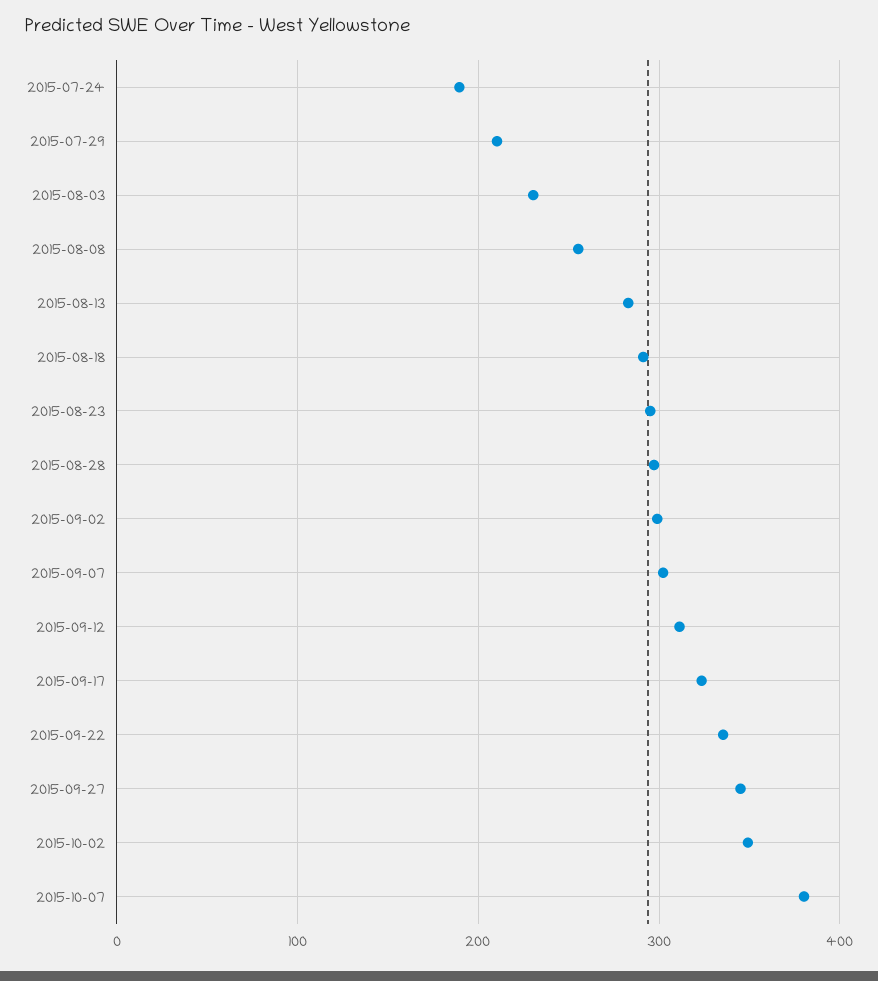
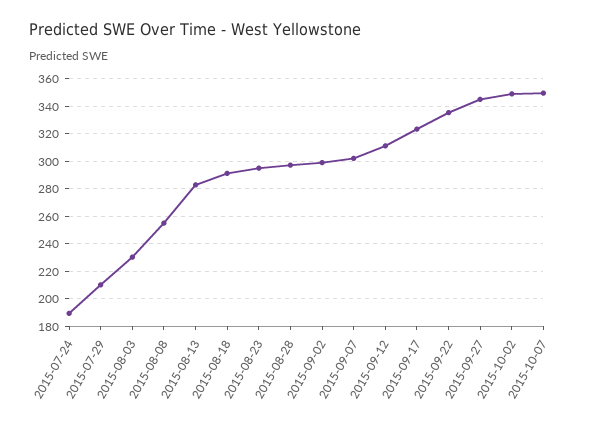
  {
    "2015-07-24": 190,
    "2015-07-29": 210,
    "2015-08-03": 230,
    "2015-08-08": 255,
    "2015-08-13": 285,
    "2015-08-18": 290,
    "2015-08-23": 295,
    "2015-08-28": 295,
    "2015-09-02": 300,
    "2015-09-07": 300,
    "2015-09-12": 310,
    "2015-09-17": 325,
    "2015-09-22": 335,
    "2015-09-27": 345,
    "2015-10-02": 350,
-   "2015-10-07": 380
+   "2015-10-07": 350
  }

